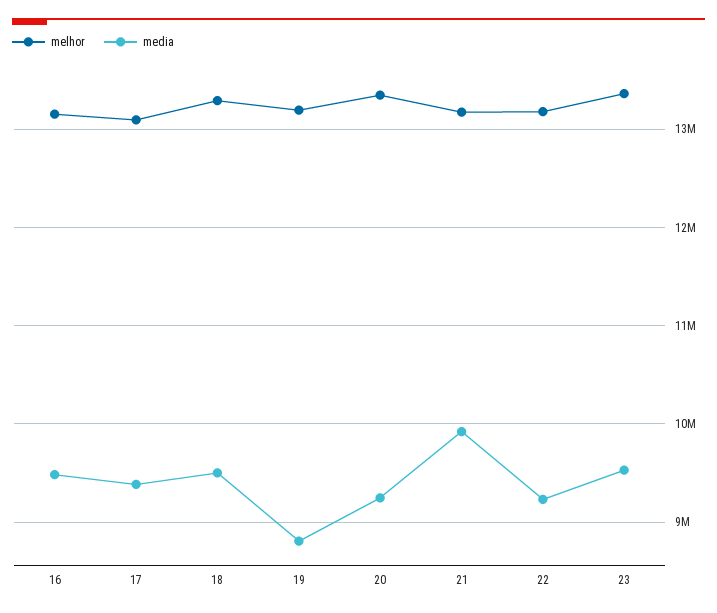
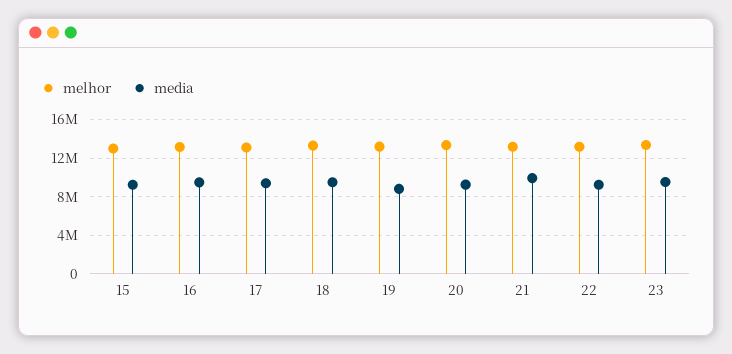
  {
    "melhor": {
      "16": 13200000,
      "17": 13100000,
      "18": 13300000,
      "19": 13200000,
      "20": 13300000,
      "21": 13200000,
      "22": 13200000,
-     "23": 13400000
+     "23": 13400000,
+     "15": 13000000
    },
    "media": {
      "16": 9500000,
      "17": 9400000,
      "18": 9500000,
      "19": 8800000,
      "20": 9200000,
      "21": 9900000,
      "22": 9200000,
-     "23": 9500000
+     "23": 9500000,
+     "15": 9000000
    }
  }

